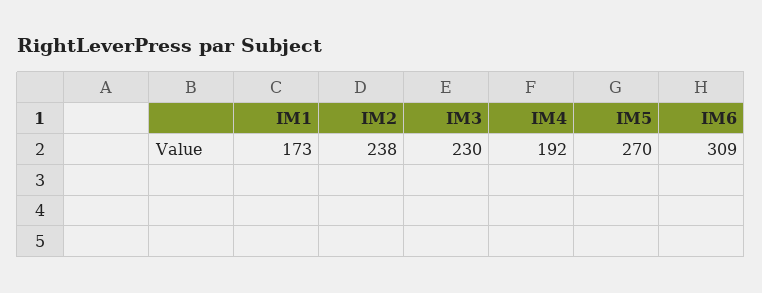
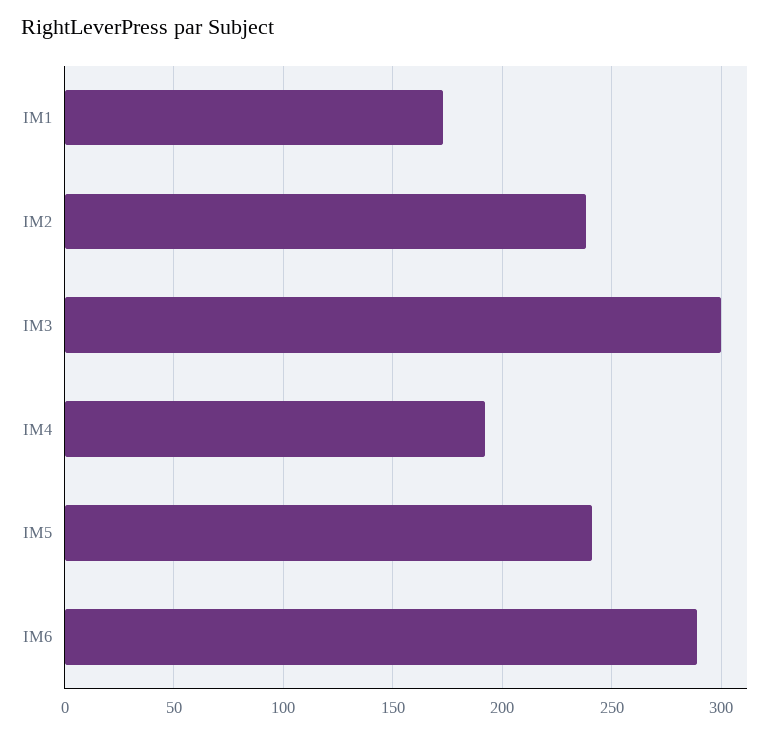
  {
    "IM1": 173,
    "IM2": 238,
-   "IM3": 230,
+   "IM3": 300,
    "IM4": 192,
-   "IM5": 270,
+   "IM5": 240,
-   "IM6": 309
+   "IM6": 290
  }

